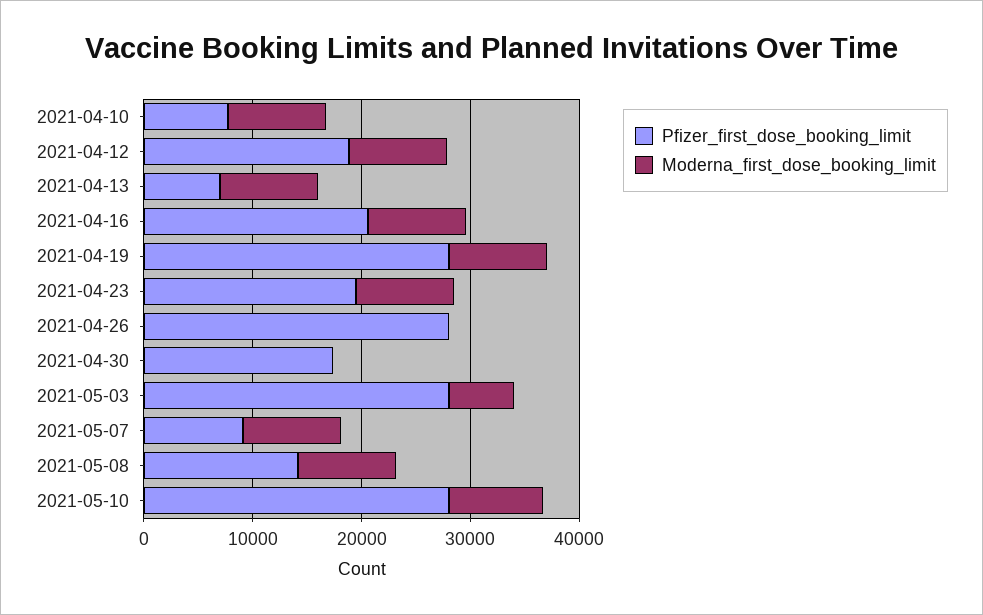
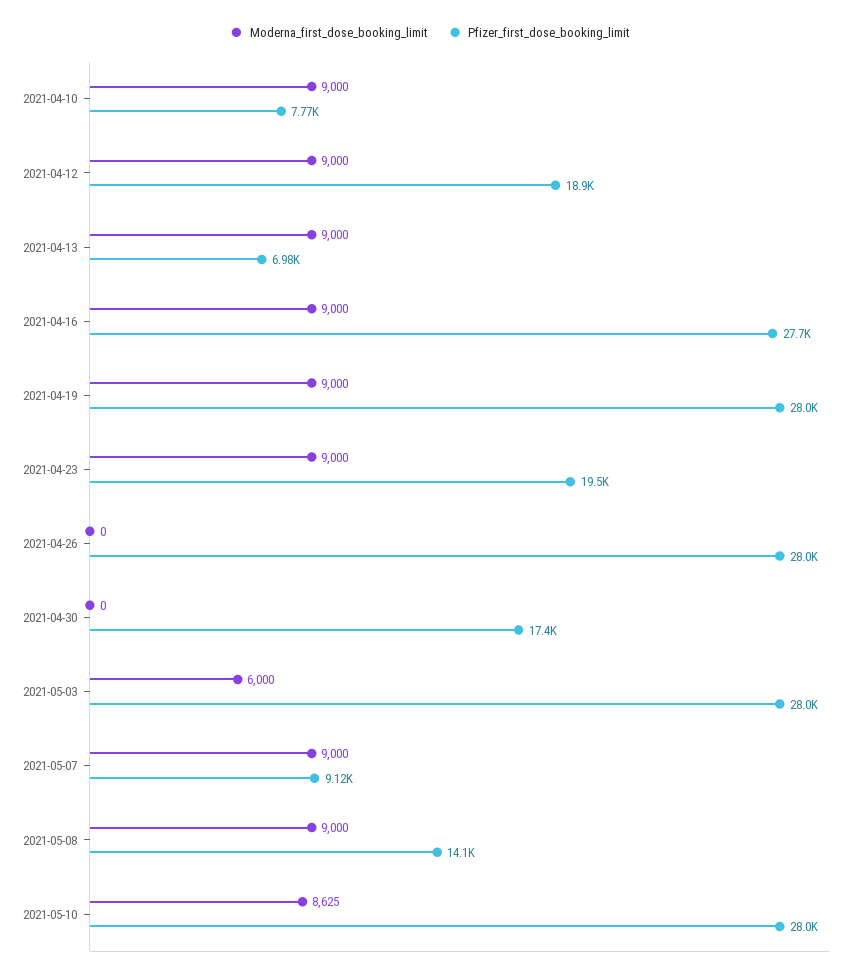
  {
    "Pfizer_first_dose_booking_limit": {
      "2021-04-10": 7770,
      "2021-04-12": 18900,
      "2021-04-13": 6980,
-     "2021-04-16": 20000,
+     "2021-04-16": 27700,
      "2021-04-19": 28000,
      "2021-04-23": 19500,
      "2021-04-26": 28000,
      "2021-04-30": 17400,
      "2021-05-03": 28000,
      "2021-05-07": 9120,
      "2021-05-08": 14100,
      "2021-05-10": 28000
    },
    "Moderna_first_dose_booking_limit": {
      "2021-04-10": 9000,
      "2021-04-12": 9000,
      "2021-04-13": 9000,
      "2021-04-16": 9000,
      "2021-04-19": 9000,
      "2021-04-23": 9000,
      "2021-04-26": 0,
      "2021-04-30": 0,
      "2021-05-03": 6000,
      "2021-05-07": 9000,
      "2021-05-08": 9000,
      "2021-05-10": 8625
    }
  }

